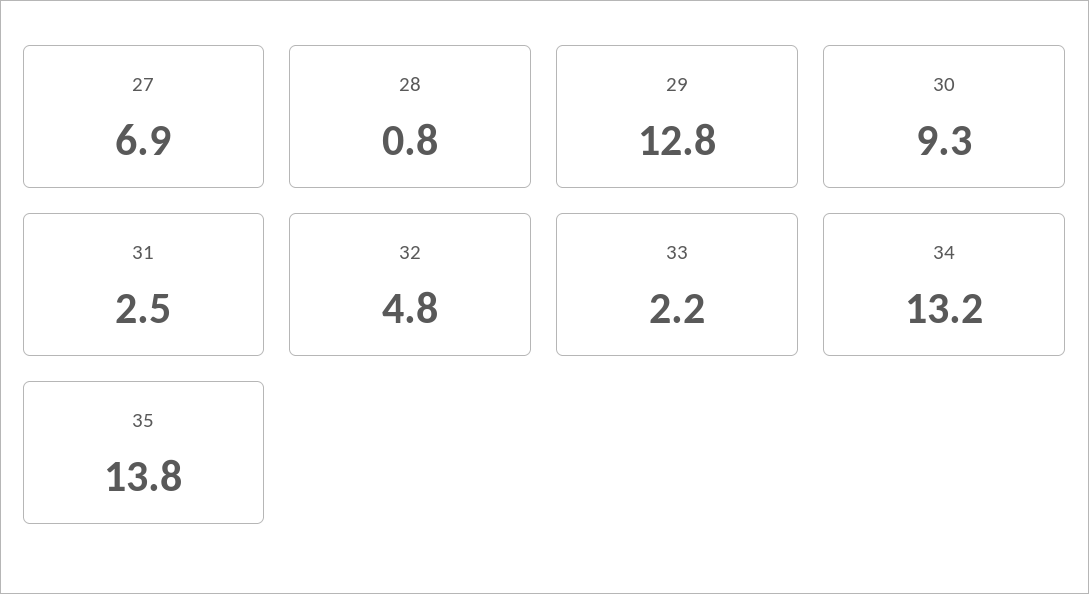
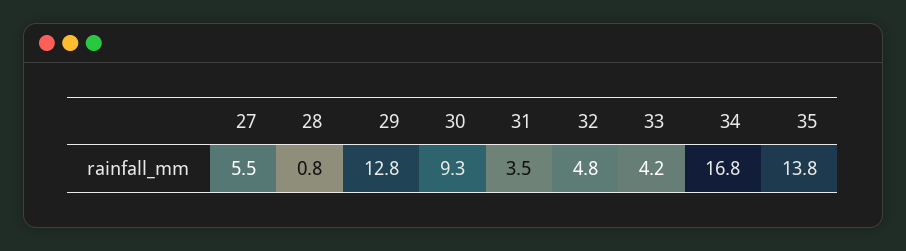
  {
-   "27": 6.9,
+   "27": 5.5,
    "28": 0.8,
    "29": 12.8,
    "30": 9.3,
-   "31": 2.5,
+   "31": 3.5,
    "32": 4.8,
-   "33": 2.2,
+   "33": 4.2,
-   "34": 13.2,
+   "34": 16.8,
    "35": 13.8
  }

